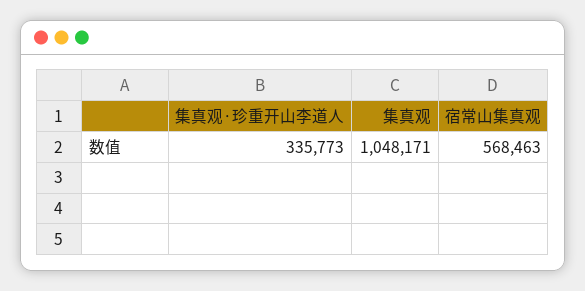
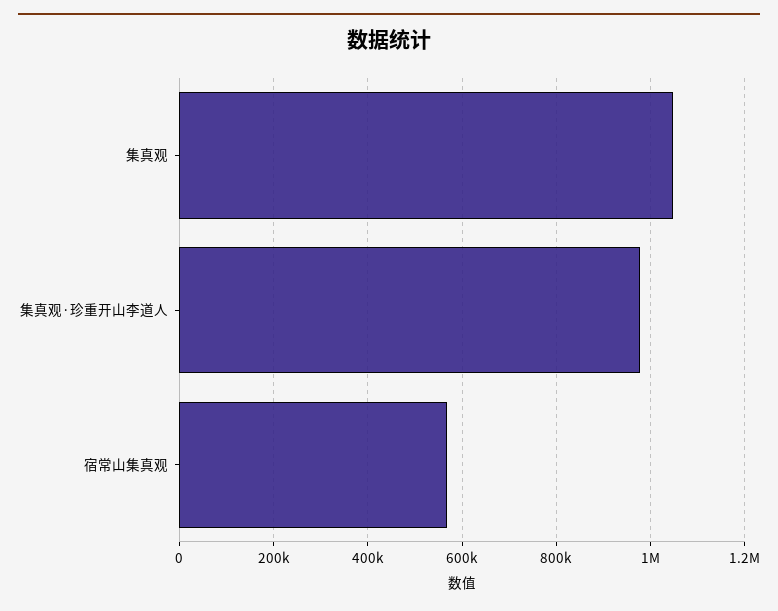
  {
-   "集真观·珍重开山李道人": 335773,
+   "集真观·珍重开山李道人": 980000,
    "集真观": 1048171,
    "宿常山集真观": 568463
  }

